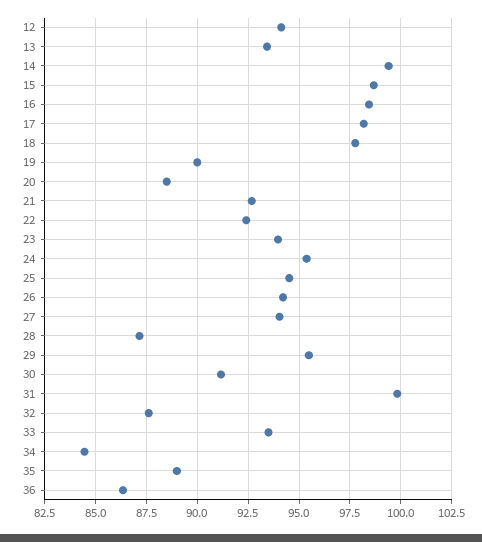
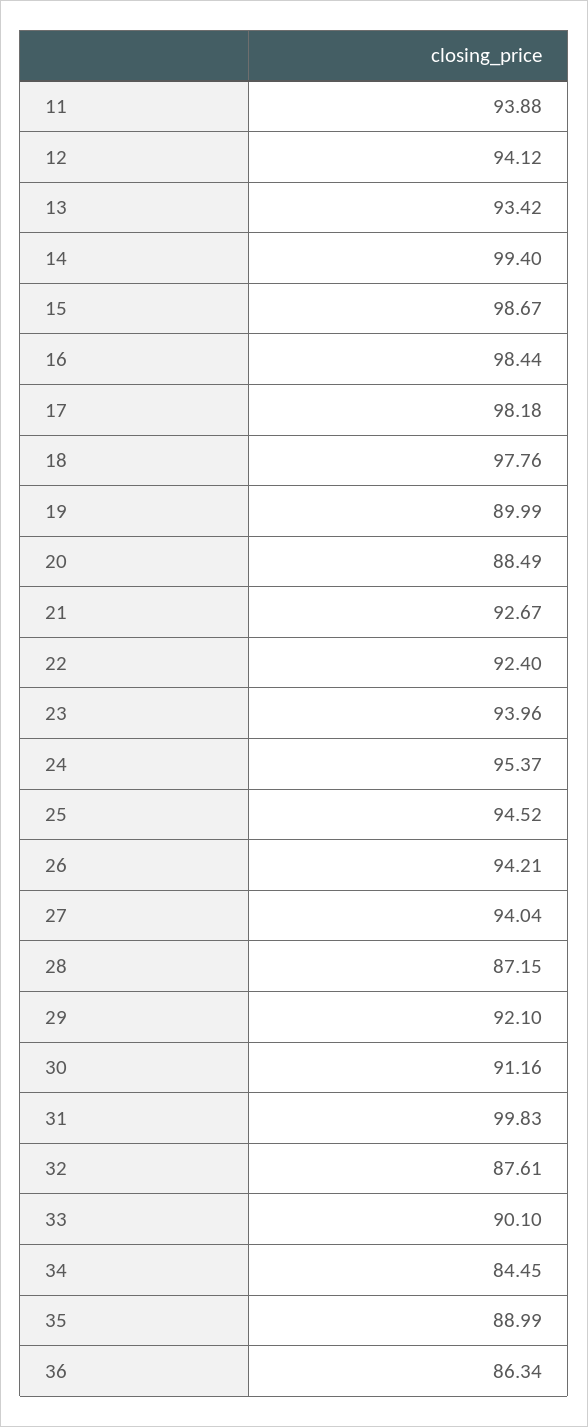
  {
    "12": 94.12,
    "13": 93.42,
    "14": 99.4,
    "15": 98.67,
    "16": 98.44,
    "17": 98.18,
    "18": 97.76,
    "19": 89.99,
    "20": 88.49,
    "21": 92.67,
    "22": 92.4,
    "23": 93.96,
    "24": 95.37,
    "25": 94.52,
    "26": 94.21,
    "27": 94.04,
    "28": 87.15,
-   "29": 95.5,
+   "29": 92.1,
    "30": 91.16,
    "31": 99.83,
    "32": 87.61,
-   "33": 93.5,
+   "33": 90.1,
    "34": 84.45,
    "35": 88.99,
-   "36": 86.34
+   "36": 86.34,
+   "11": 93.88
  }

